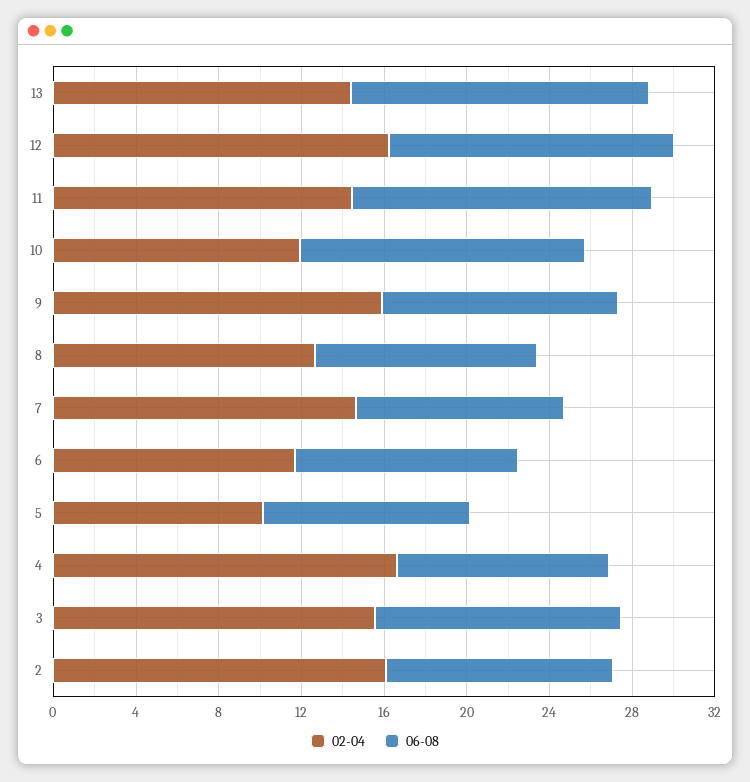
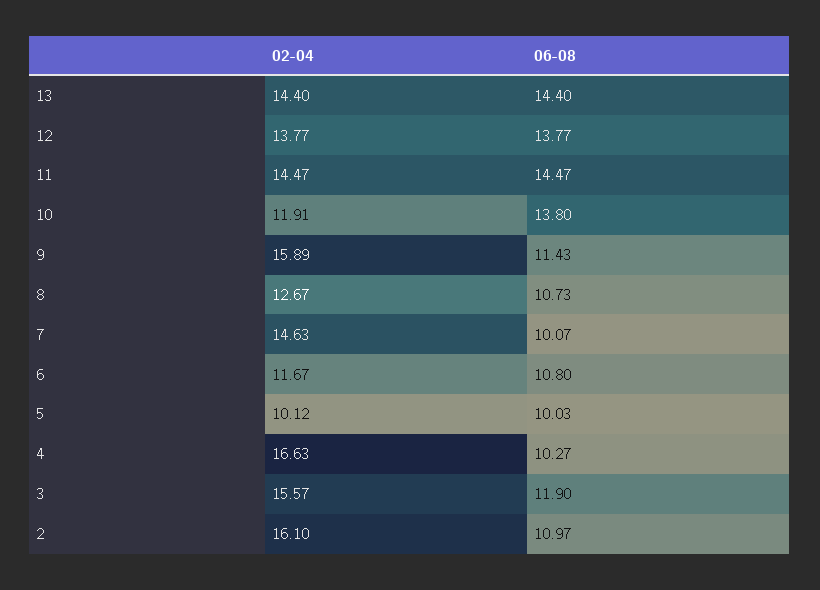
  {
    "02-04": {
      "13": 14.4,
-     "12": 16,
+     "12": 13.77,
      "11": 14.47,
      "10": 11.91,
      "9": 15.89,
      "8": 12.67,
      "7": 14.63,
      "6": 11.67,
      "5": 10.12,
      "4": 16.63,
      "3": 15.57,
      "2": 16.1
    },
    "06-08": {
      "13": 14.4,
      "12": 13.77,
      "11": 14.47,
      "10": 13.8,
      "9": 11.43,
      "8": 10.73,
      "7": 10.07,
      "6": 10.8,
      "5": 10.03,
      "4": 10.27,
      "3": 11.9,
      "2": 10.97
    }
  }

